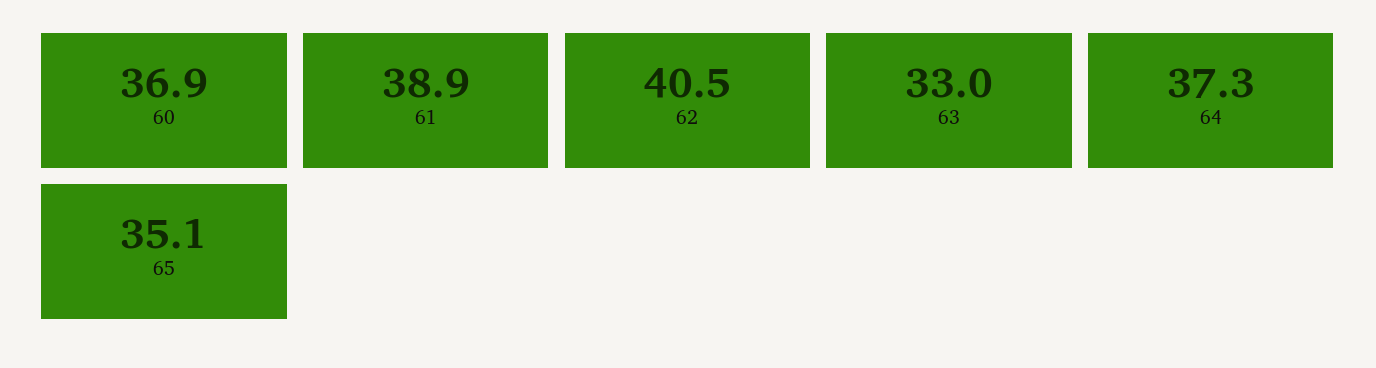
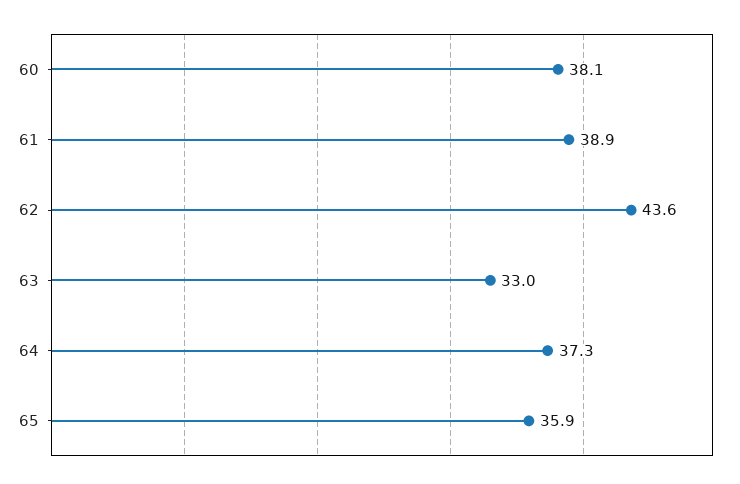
  {
-   "60": 36.9,
+   "60": 38.1,
    "61": 38.9,
-   "62": 40.5,
+   "62": 43.6,
    "63": 33,
    "64": 37.3,
-   "65": 35.1
+   "65": 35.9
  }

